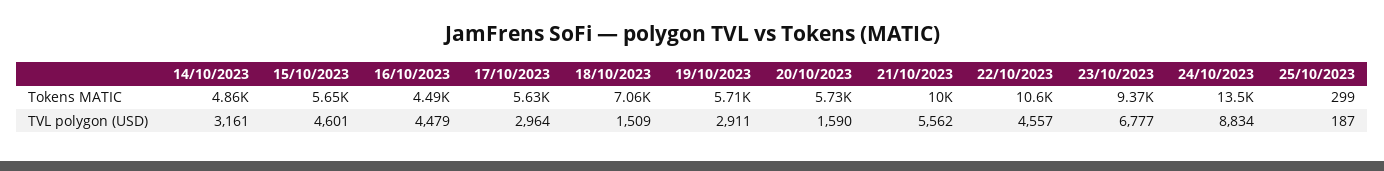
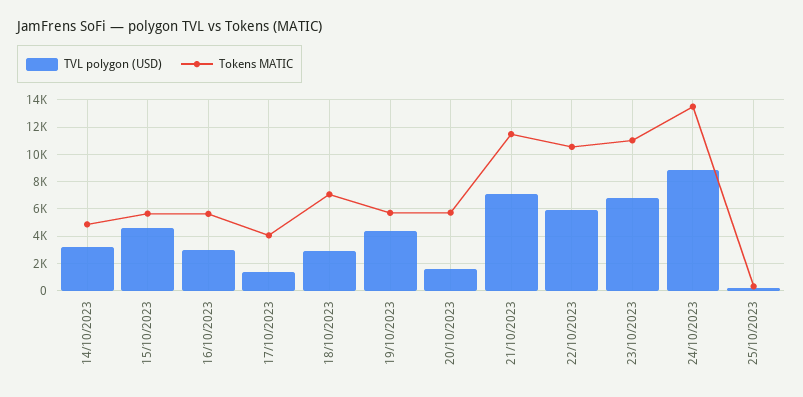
  {
    "Tokens MATIC": {
      "14/10/2023": 4860,
      "15/10/2023": 5650,
-     "16/10/2023": 4490,
+     "16/10/2023": 5500,
-     "17/10/2023": 5630,
+     "17/10/2023": 4000,
      "18/10/2023": 7060,
      "19/10/2023": 5710,
      "20/10/2023": 5730,
-     "21/10/2023": 10000,
+     "21/10/2023": 11500,
      "22/10/2023": 10600,
-     "23/10/2023": 9370,
+     "23/10/2023": 11000,
      "24/10/2023": 13500,
      "25/10/2023": 299
    },
    "TVL polygon (USD)": {
      "14/10/2023": 3161,
      "15/10/2023": 4601,
-     "16/10/2023": 4479,
+     "16/10/2023": 3000,
-     "17/10/2023": 2964,
+     "17/10/2023": 1500,
-     "18/10/2023": 1509,
+     "18/10/2023": 3000,
-     "19/10/2023": 2911,
+     "19/10/2023": 4500,
      "20/10/2023": 1590,
-     "21/10/2023": 5562,
+     "21/10/2023": 7000,
-     "22/10/2023": 4557,
+     "22/10/2023": 6000,
      "23/10/2023": 6777,
      "24/10/2023": 8834,
      "25/10/2023": 187
    }
  }

